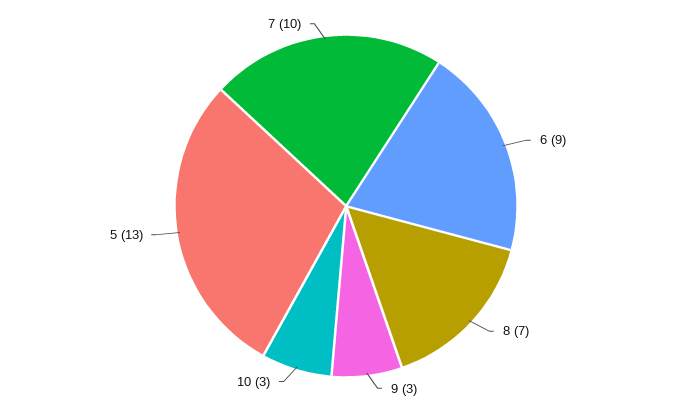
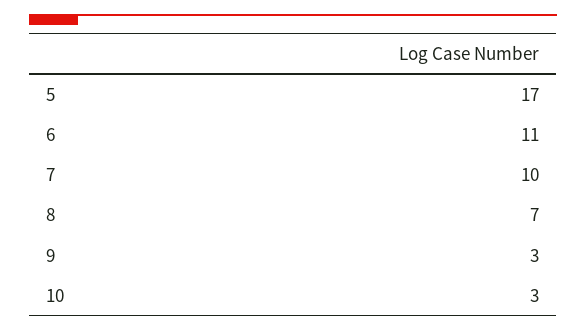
  {
-   "6": 9,
+   "6": 11,
    "8": 7,
    "9": 3,
    "10": 3,
-   "5": 13,
+   "5": 17,
    "7": 10
  }

